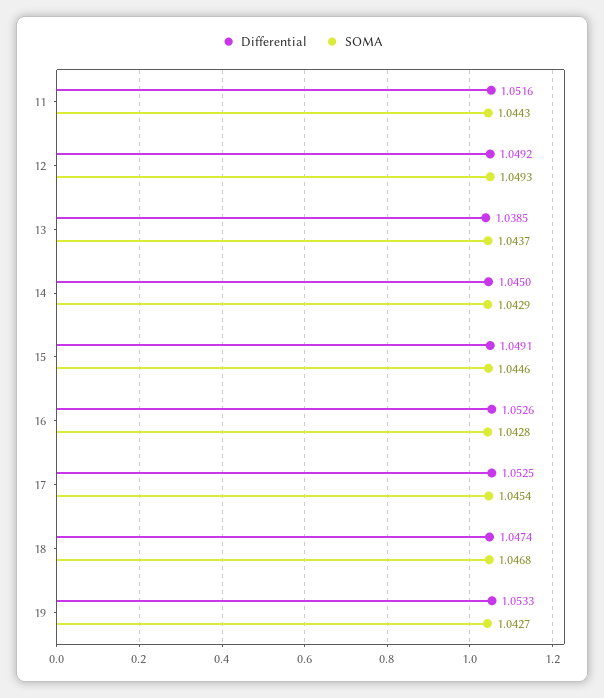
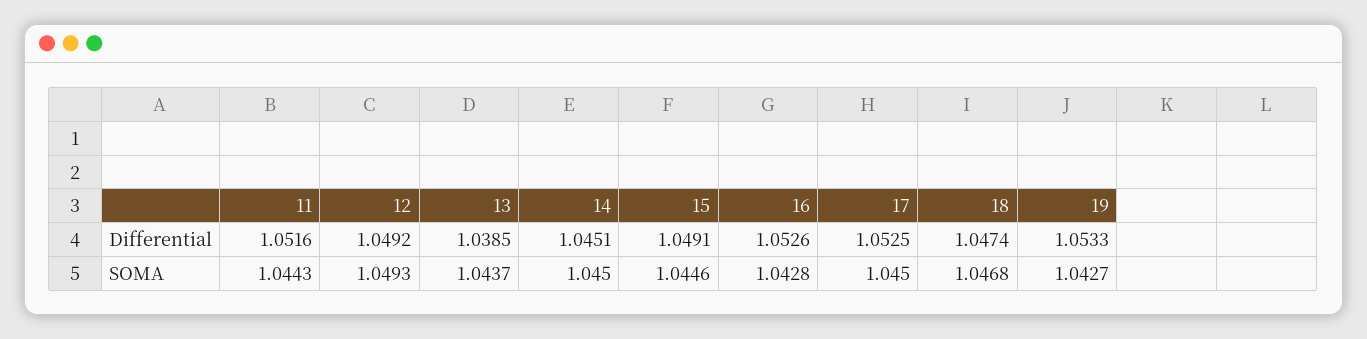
  {
    "Differential": {
      "11": 1.0516,
      "12": 1.0492,
      "13": 1.0385,
-     "14": 1.045,
+     "14": 1.0451,
      "15": 1.0491,
      "16": 1.0526,
      "17": 1.0525,
      "18": 1.0474,
      "19": 1.0533
    },
    "SOMA": {
      "11": 1.0443,
      "12": 1.0493,
      "13": 1.0437,
-     "14": 1.0429,
+     "14": 1.045,
      "15": 1.0446,
      "16": 1.0428,
-     "17": 1.0454,
+     "17": 1.045,
      "18": 1.0468,
      "19": 1.0427
    }
  }

